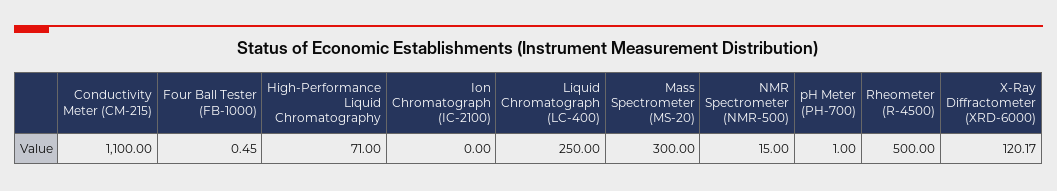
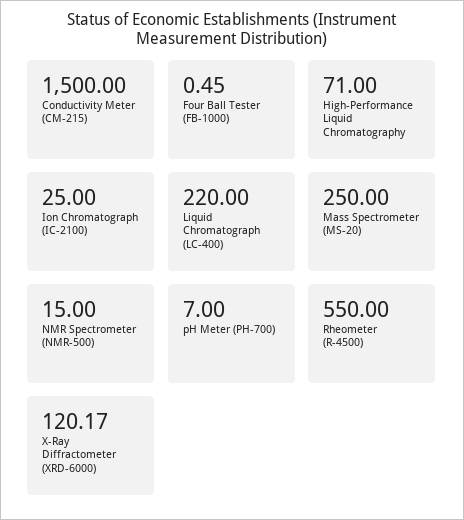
  {
-   "Conductivity Meter (CM-215)": 1100,
+   "Conductivity Meter (CM-215)": 1500,
    "Four Ball Tester (FB-1000)": 0.45,
    "High-Performance Liquid Chromatography": 71,
-   "Ion Chromatograph (IC-2100)": 0,
+   "Ion Chromatograph (IC-2100)": 25,
-   "Liquid Chromatograph (LC-400)": 250,
+   "Liquid Chromatograph (LC-400)": 220,
-   "Mass Spectrometer (MS-20)": 300,
+   "Mass Spectrometer (MS-20)": 250,
    "NMR Spectrometer (NMR-500)": 15,
-   "pH Meter (PH-700)": 1,
+   "pH Meter (PH-700)": 7,
-   "Rheometer (R-4500)": 500,
+   "Rheometer (R-4500)": 550,
    "X-Ray Diffractometer (XRD-6000)": 120.17
  }

